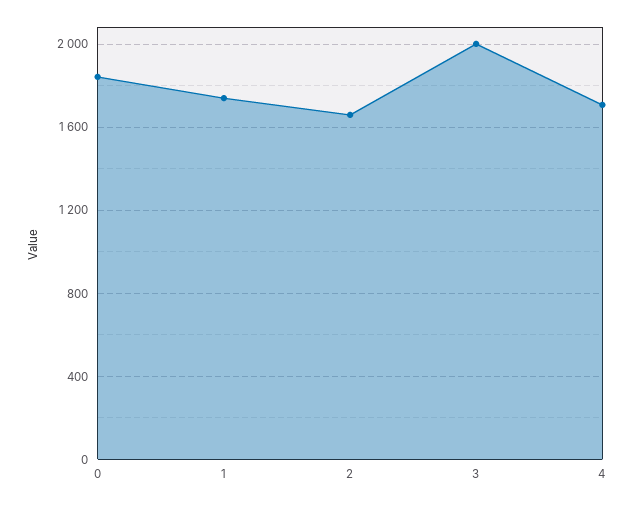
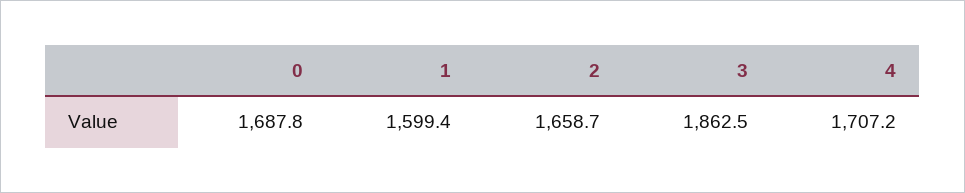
  {
-   "0": 1850,
+   "0": 1687.8,
-   "1": 1750,
+   "1": 1599.4,
    "2": 1658.7,
-   "3": 2000,
+   "3": 1862.5,
    "4": 1707.2
  }

